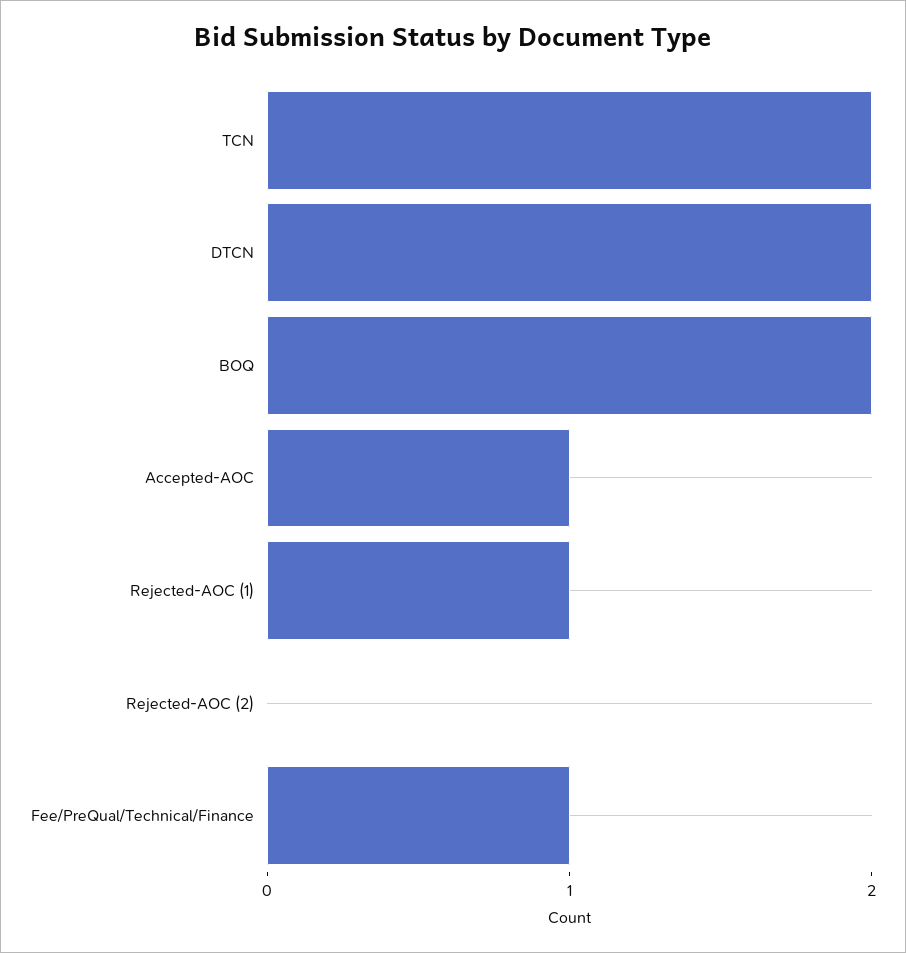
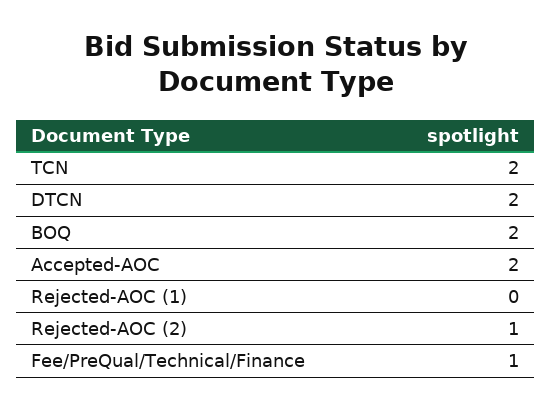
  {
    "TCN": 2,
    "DTCN": 2,
    "BOQ": 2,
-   "Accepted-AOC": 1,
+   "Accepted-AOC": 2,
-   "Rejected-AOC (1)": 1,
+   "Rejected-AOC (1)": 0,
-   "Rejected-AOC (2)": 0,
+   "Rejected-AOC (2)": 1,
    "Fee/PreQual/Technical/Finance": 1
  }

